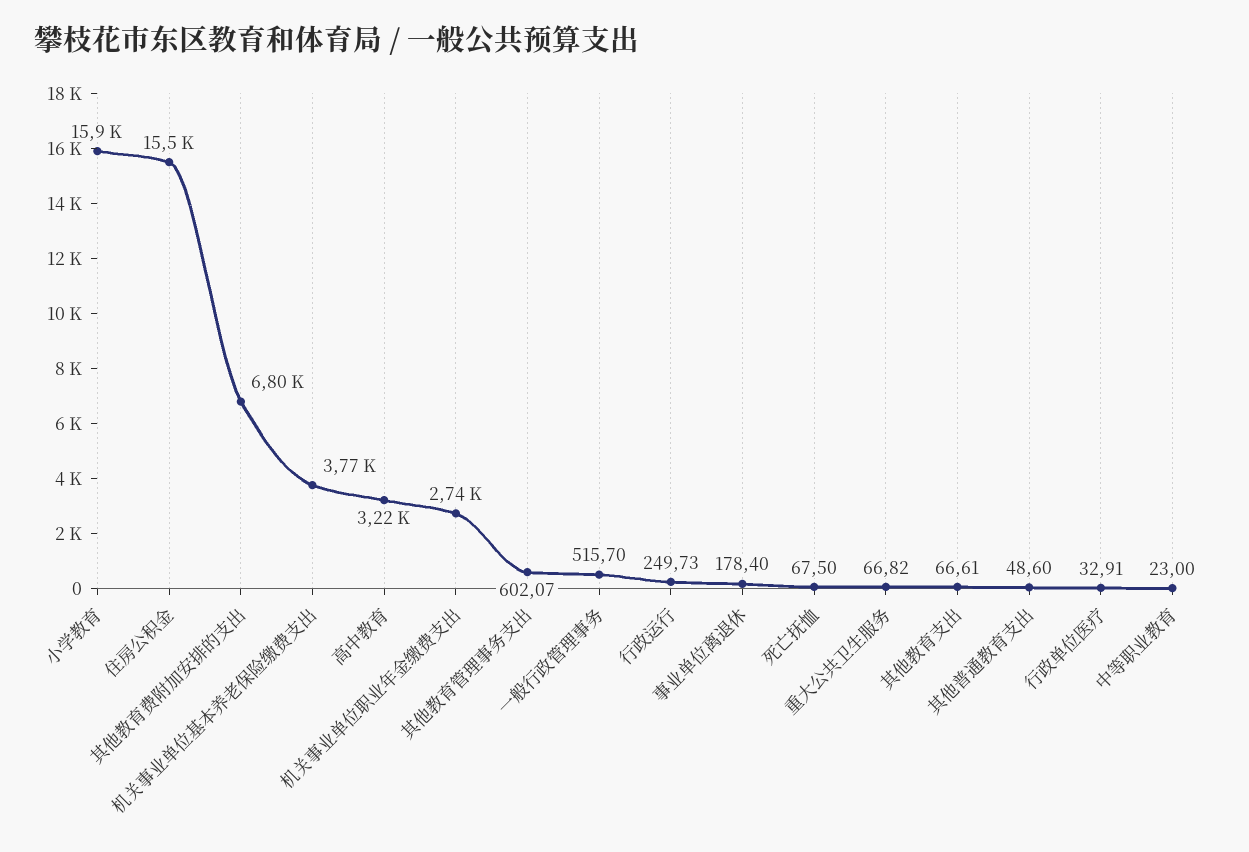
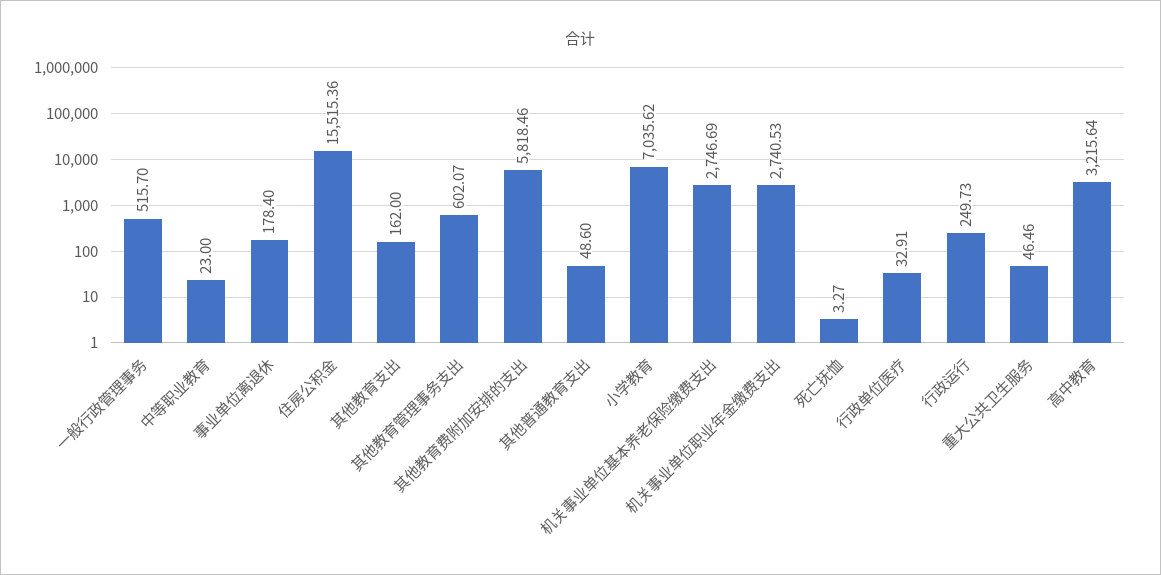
  {
-   "小学教育": 15900,
+   "小学教育": 7035.62,
    "住房公积金": 15515.36,
-   "其他教育费附加安排的支出": 6800,
+   "其他教育费附加安排的支出": 5818.46,
-   "机关事业单位基本养老保险缴费支出": 3770,
+   "机关事业单位基本养老保险缴费支出": 2746.69,
    "高中教育": 3215.64,
    "机关事业单位职业年金缴费支出": 2740.53,
    "其他教育管理事务支出": 602.07,
    "一般行政管理事务": 515.7,
    "行政运行": 249.73,
    "事业单位离退休": 178.4,
-   "死亡抚恤": 67.5,
+   "死亡抚恤": 3.27,
-   "重大公共卫生服务": 66.82,
+   "重大公共卫生服务": 46.46,
-   "其他教育支出": 66.61,
+   "其他教育支出": 162,
    "其他普通教育支出": 48.6,
    "行政单位医疗": 32.91,
    "中等职业教育": 23
  }

